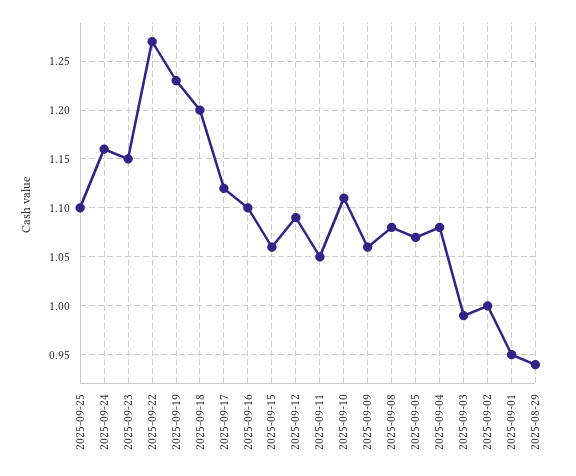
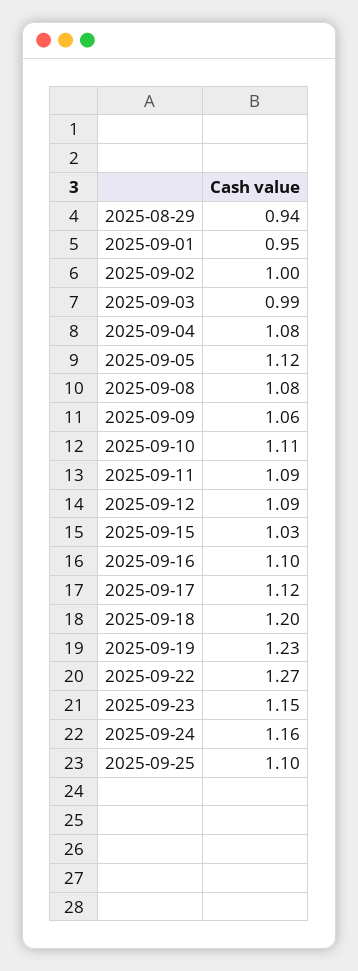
  {
    "2025-09-25": 1.1,
    "2025-09-24": 1.16,
    "2025-09-23": 1.15,
    "2025-09-22": 1.27,
    "2025-09-19": 1.23,
    "2025-09-18": 1.2,
    "2025-09-17": 1.12,
    "2025-09-16": 1.1,
-   "2025-09-15": 1.06,
+   "2025-09-15": 1.03,
    "2025-09-12": 1.09,
-   "2025-09-11": 1.05,
+   "2025-09-11": 1.09,
    "2025-09-10": 1.11,
    "2025-09-09": 1.06,
    "2025-09-08": 1.08,
-   "2025-09-05": 1.07,
+   "2025-09-05": 1.12,
    "2025-09-04": 1.08,
    "2025-09-03": 0.99,
    "2025-09-02": 1,
    "2025-09-01": 0.95,
    "2025-08-29": 0.94
  }

